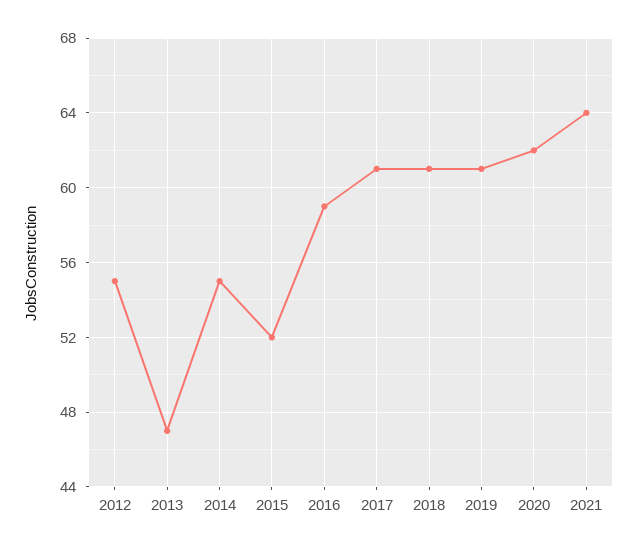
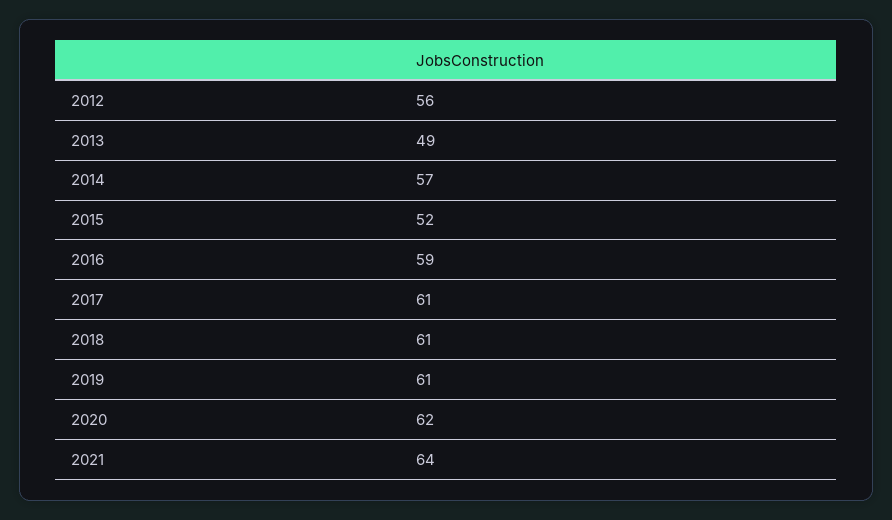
  {
-   "2012": 55,
+   "2012": 56,
-   "2013": 47,
+   "2013": 49,
-   "2014": 55,
+   "2014": 57,
    "2015": 52,
    "2016": 59,
    "2017": 61,
    "2018": 61,
    "2019": 61,
    "2020": 62,
    "2021": 64
  }

